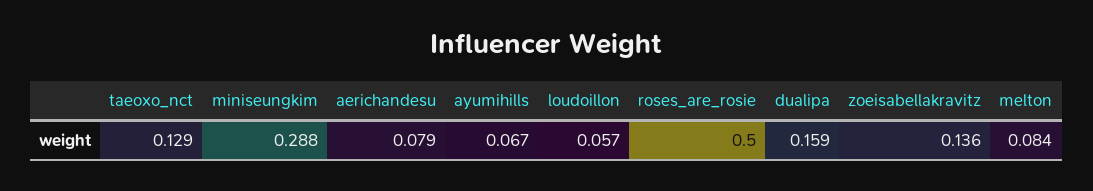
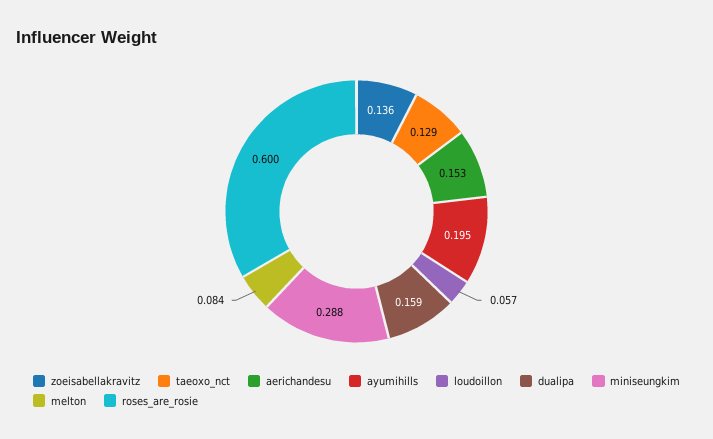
  {
    "taeoxo_nct": 0.129,
    "miniseungkim": 0.288,
-   "aerichandesu": 0.079,
+   "aerichandesu": 0.153,
-   "ayumihills": 0.067,
+   "ayumihills": 0.195,
    "loudoillon": 0.057,
-   "roses_are_rosie": 0.5,
+   "roses_are_rosie": 0.6,
    "dualipa": 0.159,
    "zoeisabellakravitz": 0.136,
    "melton": 0.084
  }

